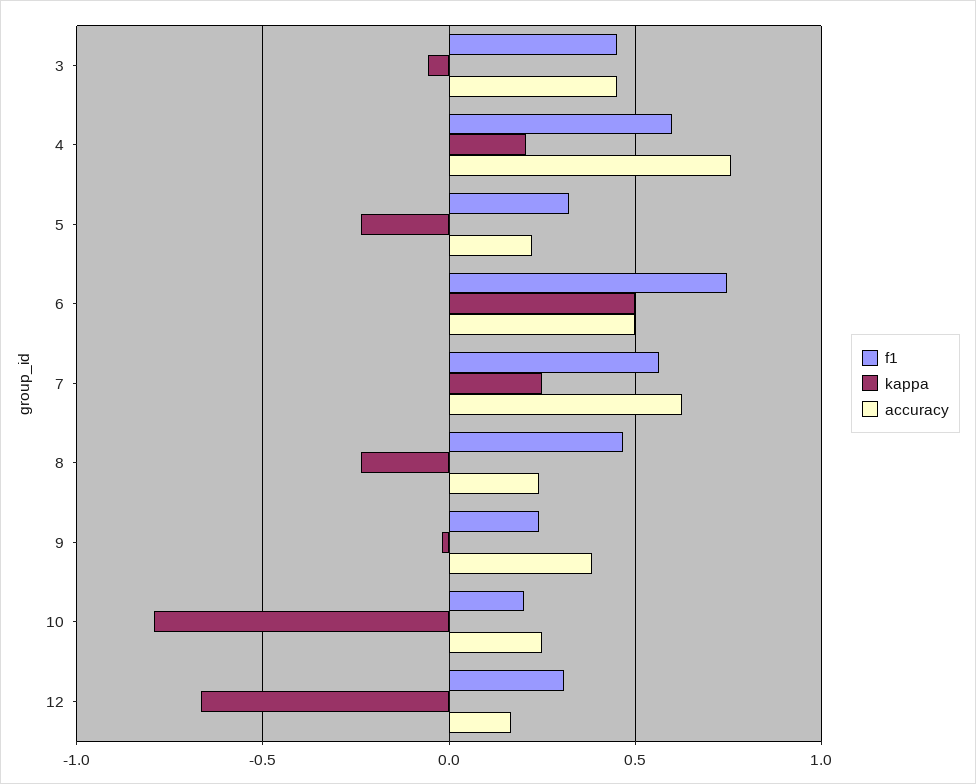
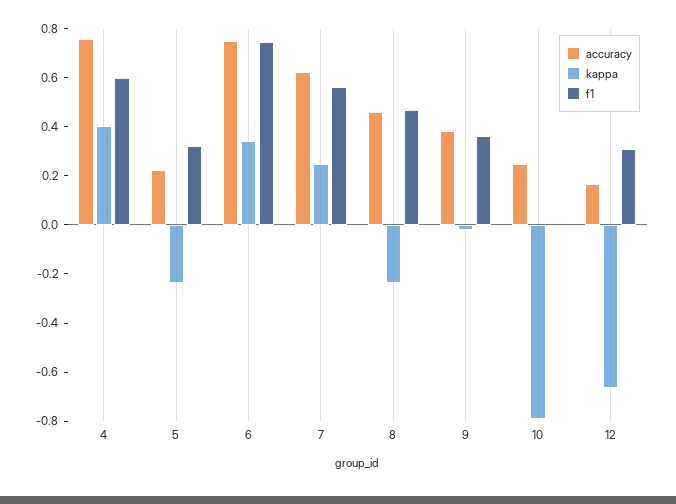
  {
    "f1": {
-     "3": 0.45,
      "4": 0.6,
      "5": 0.3,
      "6": 0.75,
      "7": 0.55,
      "8": 0.45,
-     "9": 0.25,
+     "9": 0.35,
-     "10": 0.2,
+     "10": 0,
      "12": 0.3
    },
    "kappa": {
-     "3": -0.05,
-     "4": 0.2,
+     "4": 0.4,
      "5": -0.25,
-     "6": 0.5,
+     "6": 0.35,
      "7": 0.25,
      "8": -0.25,
      "9": 0,
      "10": -0.8,
      "12": -0.65
    },
    "accuracy": {
-     "3": 0.45,
      "4": 0.75,
      "5": 0.2,
-     "6": 0.5,
+     "6": 0.75,
      "7": 0.65,
-     "8": 0.25,
+     "8": 0.45,
      "9": 0.4,
      "10": 0.25,
      "12": 0.15
    }
  }

